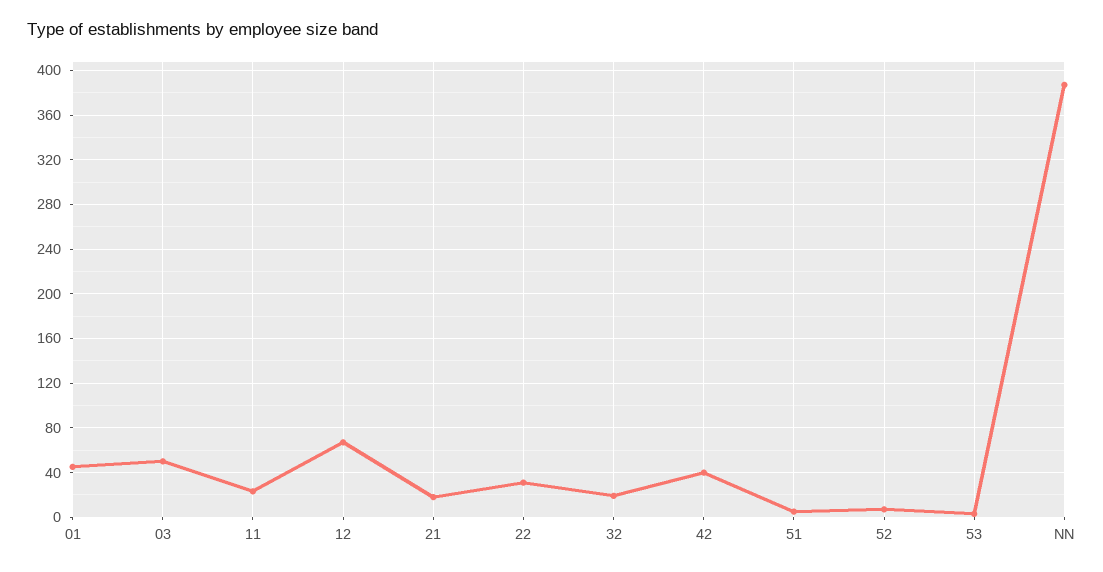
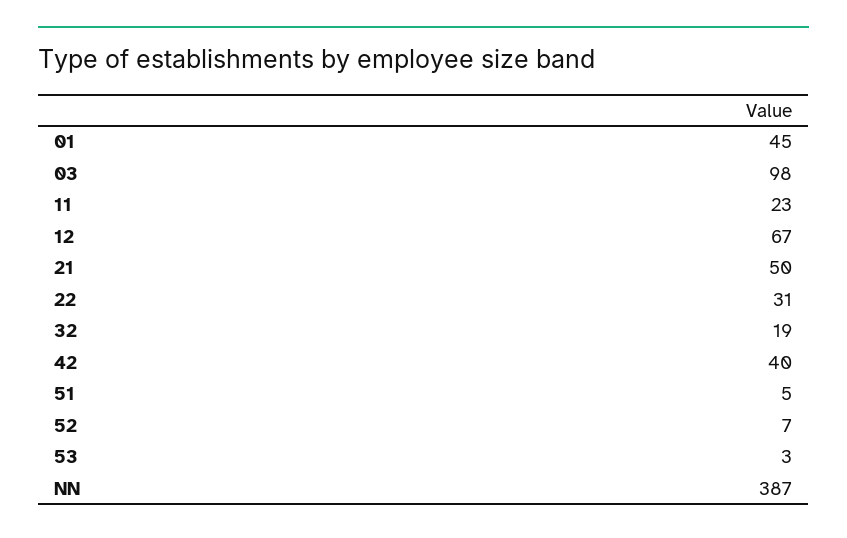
  {
    "01": 45,
-   "03": 50,
+   "03": 98,
    "11": 23,
    "12": 67,
-   "21": 20,
+   "21": 50,
    "22": 31,
    "32": 19,
    "42": 40,
    "51": 5,
    "52": 7,
    "53": 3,
    "NN": 387
  }

